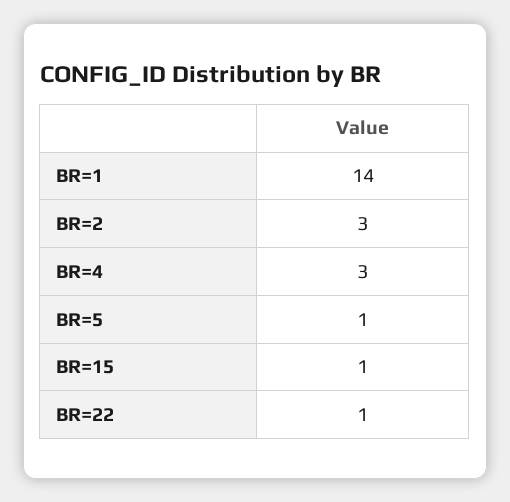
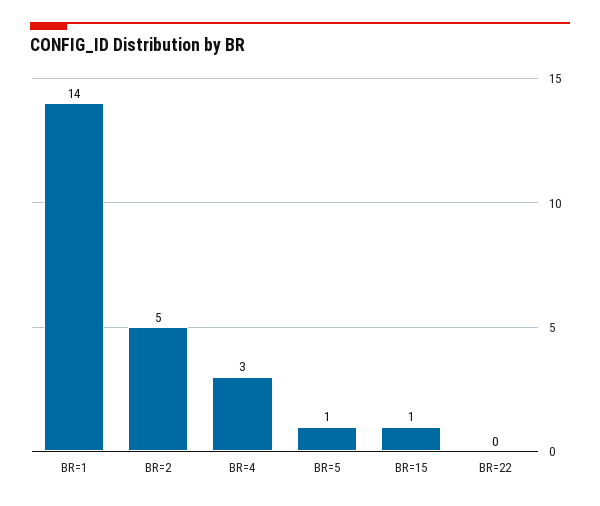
  {
    "BR=1": 14,
-   "BR=2": 3,
+   "BR=2": 5,
    "BR=4": 3,
    "BR=5": 1,
    "BR=15": 1,
-   "BR=22": 1
+   "BR=22": 0
  }

